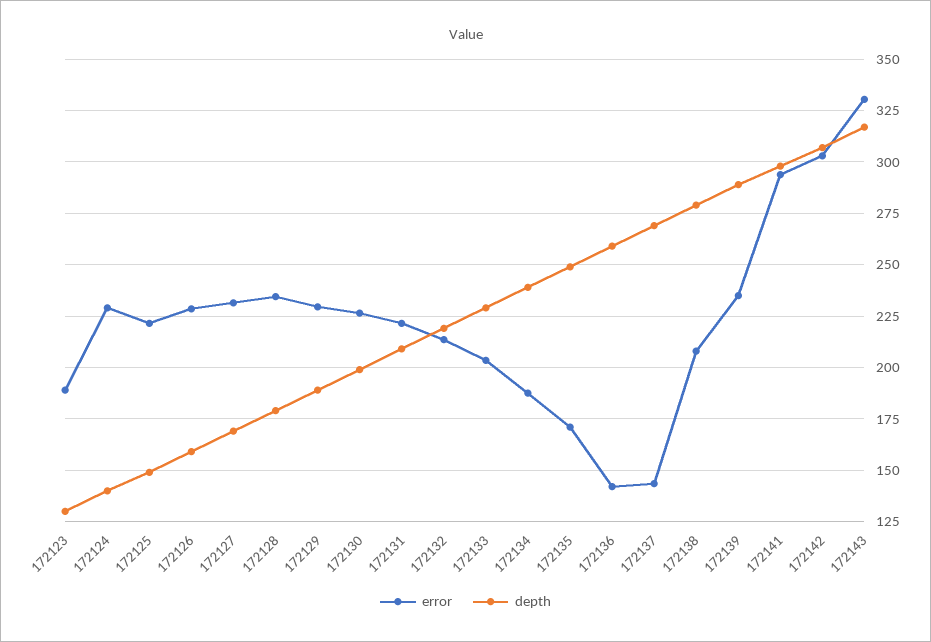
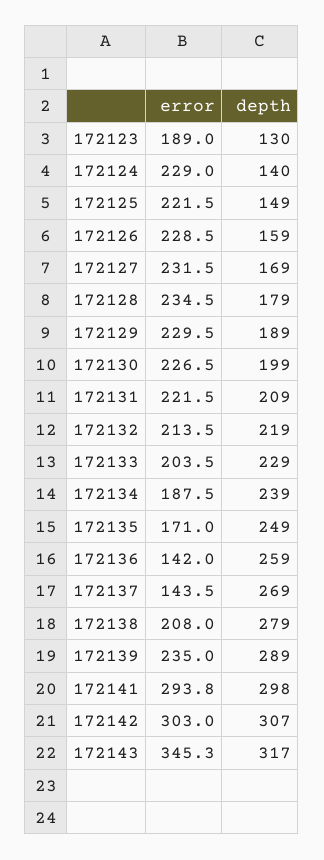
  {
    "error": {
      "172123": 189,
      "172124": 229,
      "172125": 221.5,
      "172126": 228.5,
      "172127": 231.5,
      "172128": 234.5,
      "172129": 229.5,
      "172130": 226.5,
      "172131": 221.5,
      "172132": 213.5,
      "172133": 203.5,
      "172134": 187.5,
      "172135": 171,
      "172136": 142,
      "172137": 143.5,
      "172138": 208,
      "172139": 235,
      "172141": 293.8,
      "172142": 303,
-     "172143": 330
+     "172143": 345.3
    },
    "depth": {
      "172123": 130,
      "172124": 140,
      "172125": 149,
      "172126": 159,
      "172127": 169,
      "172128": 179,
      "172129": 189,
      "172130": 199,
      "172131": 209,
      "172132": 219,
      "172133": 229,
      "172134": 239,
      "172135": 249,
      "172136": 259,
      "172137": 269,
      "172138": 279,
      "172139": 289,
      "172141": 298,
      "172142": 307,
      "172143": 317
    }
  }

